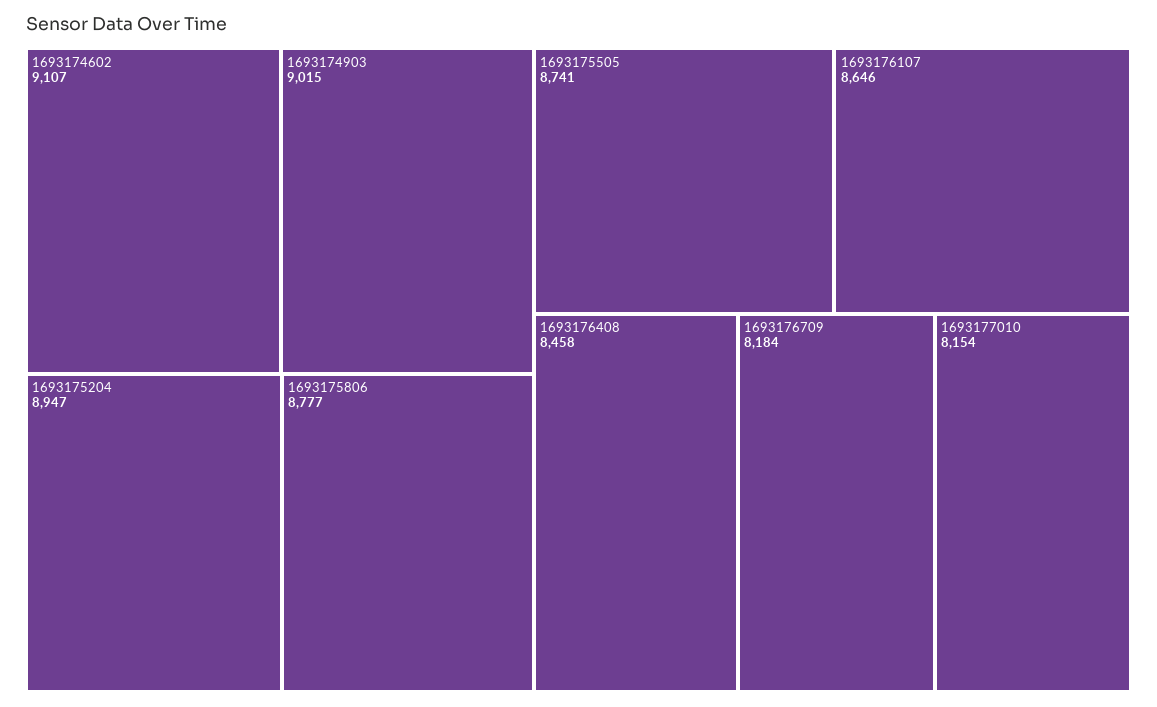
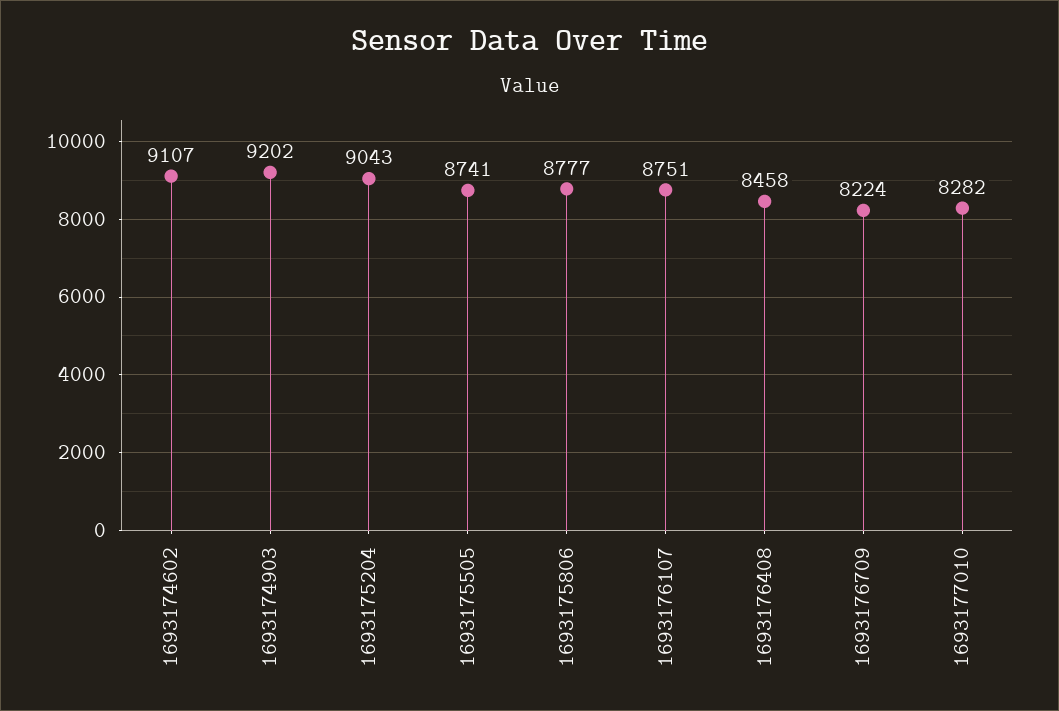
  {
    "1693174602": 9107,
-   "1693174903": 9015,
+   "1693174903": 9202,
-   "1693175204": 8947,
+   "1693175204": 9043,
    "1693175806": 8777,
    "1693175505": 8741,
-   "1693176107": 8646,
+   "1693176107": 8751,
    "1693176408": 8458,
-   "1693176709": 8184,
+   "1693176709": 8224,
-   "1693177010": 8154
+   "1693177010": 8282
  }

